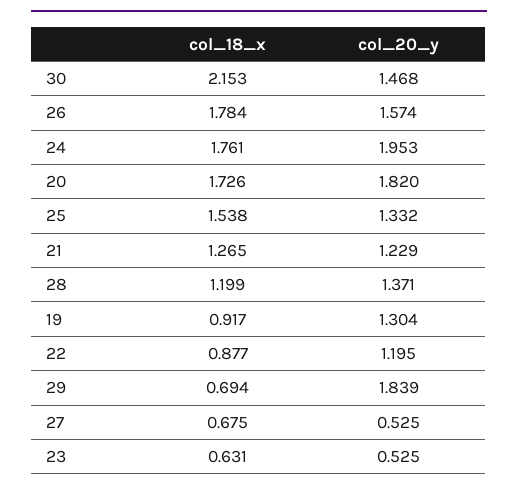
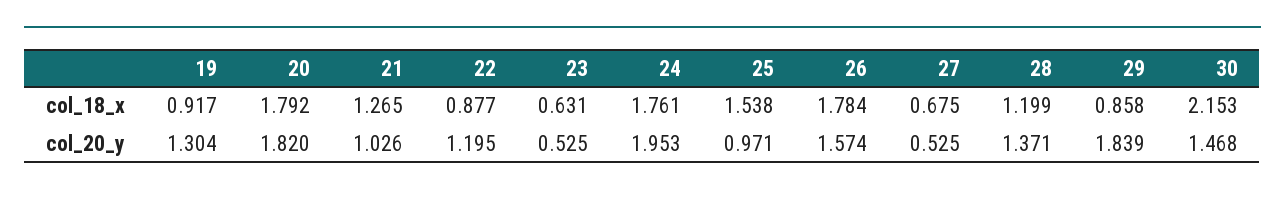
  {
    "col_18_x": {
      "30": 2.153,
      "26": 1.784,
      "24": 1.761,
-     "20": 1.726,
+     "20": 1.792,
      "25": 1.538,
      "21": 1.265,
      "28": 1.199,
      "19": 0.917,
      "22": 0.877,
-     "29": 0.694,
+     "29": 0.858,
      "27": 0.675,
      "23": 0.631
    },
    "col_20_y": {
      "30": 1.468,
      "26": 1.574,
      "24": 1.953,
      "20": 1.82,
-     "25": 1.332,
+     "25": 0.971,
-     "21": 1.229,
+     "21": 1.026,
      "28": 1.371,
      "19": 1.304,
      "22": 1.195,
      "29": 1.839,
      "27": 0.525,
      "23": 0.525
    }
  }

